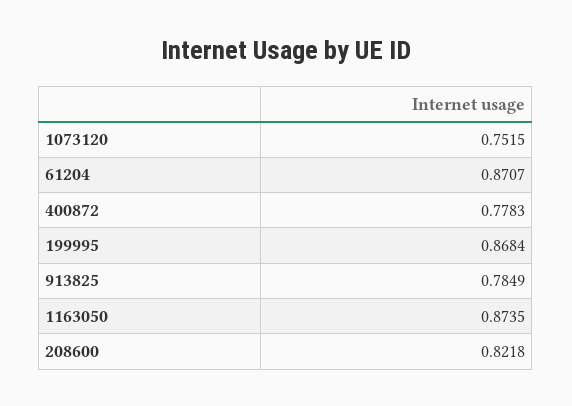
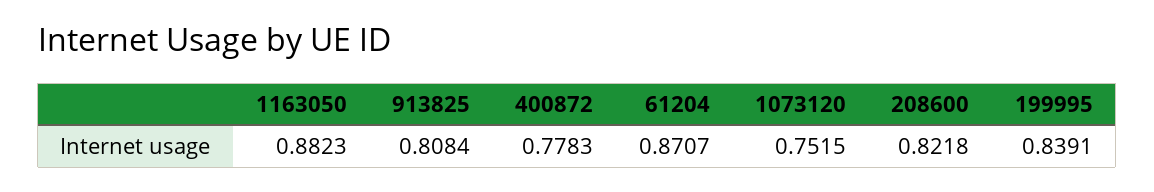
  {
    "1073120": 0.7515,
    "61204": 0.8707,
    "400872": 0.7783,
-   "199995": 0.8684,
+   "199995": 0.8391,
-   "913825": 0.7849,
+   "913825": 0.8084,
-   "1163050": 0.8735,
+   "1163050": 0.8823,
    "208600": 0.8218
  }

